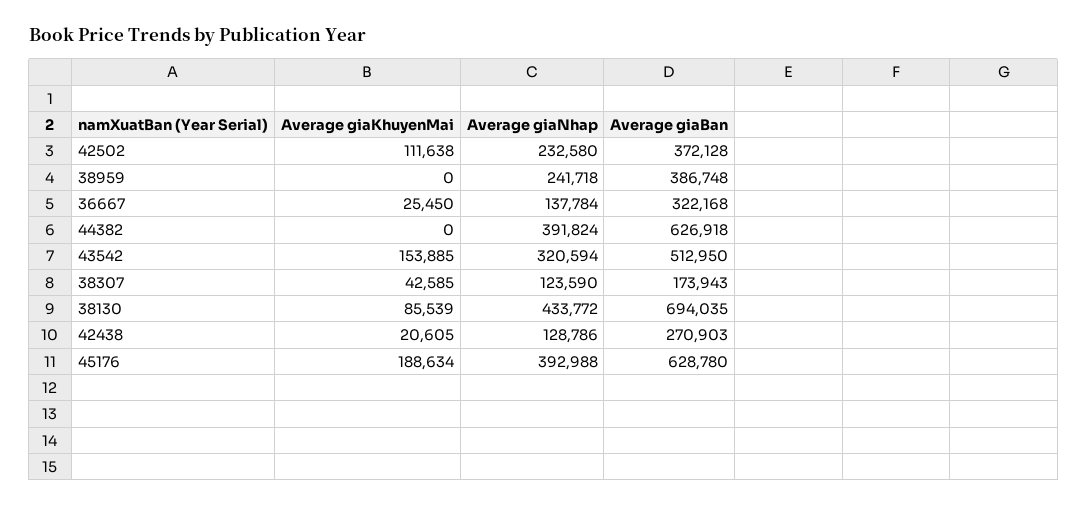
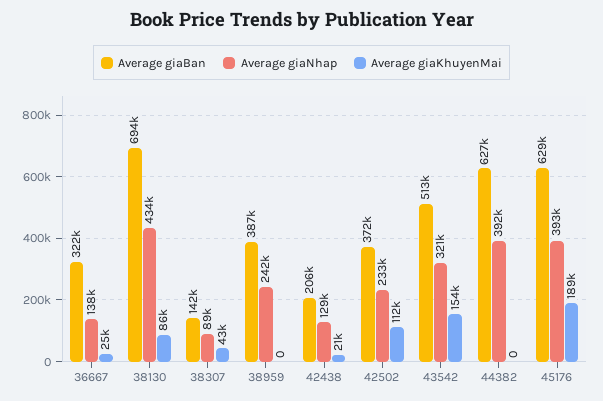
  {
    "Average giaKhuyenMai": {
      "42502": 111638,
      "38959": 0,
      "36667": 25450,
      "44382": 0,
      "43542": 153885,
      "38307": 42585,
      "38130": 85539,
      "42438": 20605,
      "45176": 188634
    },
    "Average giaNhap": {
      "42502": 232580,
      "38959": 241718,
      "36667": 137784,
      "44382": 391824,
      "43542": 320594,
-     "38307": 123590,
+     "38307": 89000,
      "38130": 433772,
      "42438": 128786,
      "45176": 392988
    },
    "Average giaBan": {
      "42502": 372128,
      "38959": 386748,
      "36667": 322168,
      "44382": 626918,
      "43542": 512950,
-     "38307": 173943,
+     "38307": 142000,
      "38130": 694035,
-     "42438": 270903,
+     "42438": 206000,
      "45176": 628780
    }
  }

